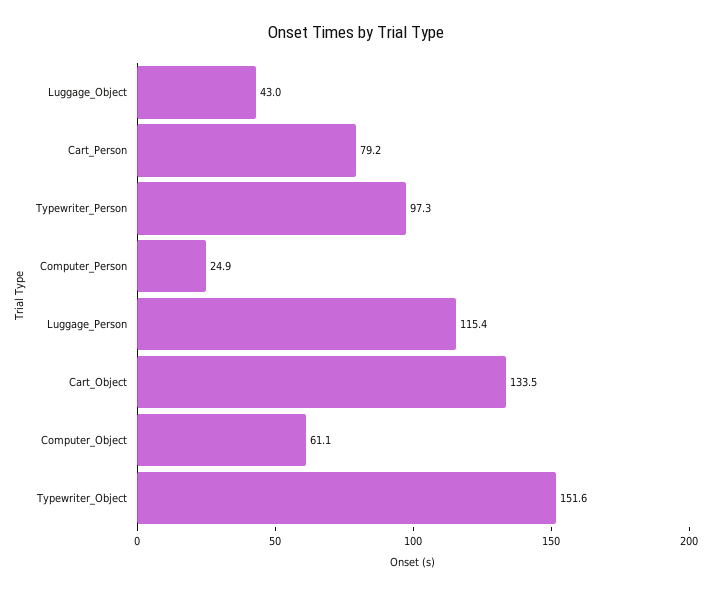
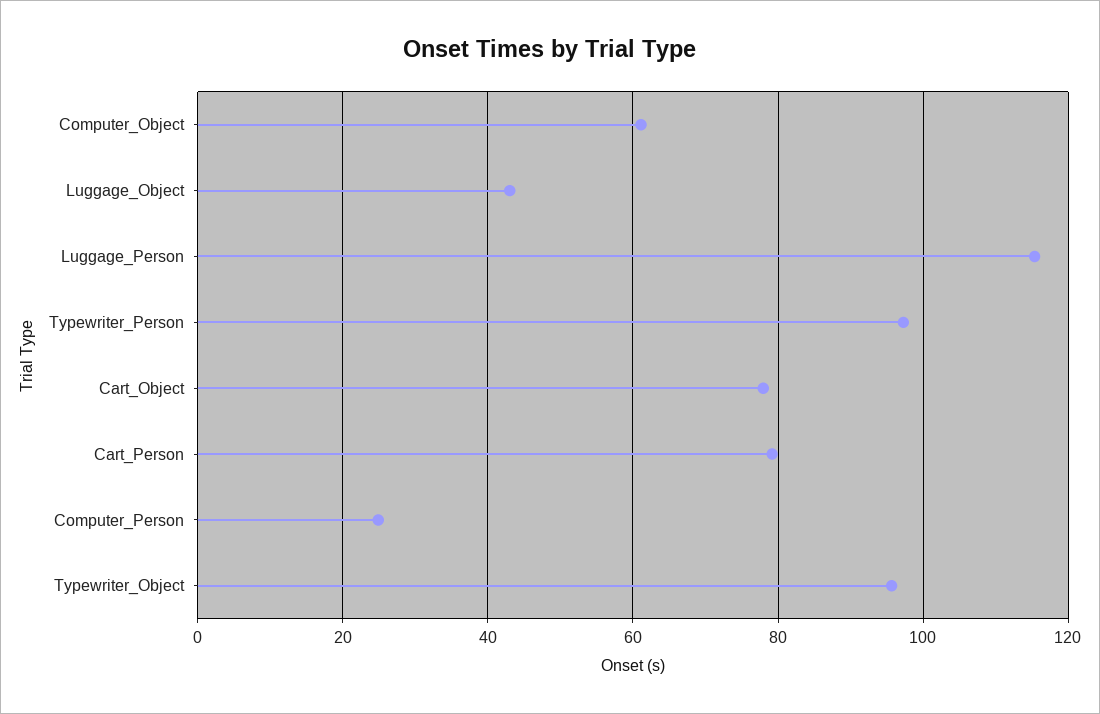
  {
    "Luggage_Object": 43,
    "Cart_Person": 79.2,
    "Typewriter_Person": 97.3,
    "Computer_Person": 24.9,
    "Luggage_Person": 115.4,
-   "Cart_Object": 133.5,
+   "Cart_Object": 78,
    "Computer_Object": 61.1,
-   "Typewriter_Object": 151.6
+   "Typewriter_Object": 96
  }

